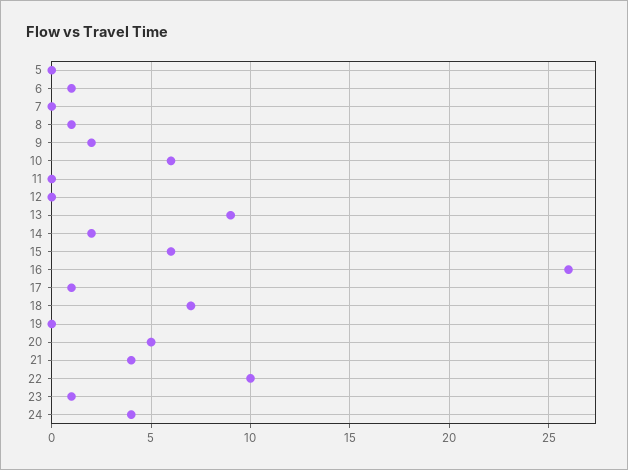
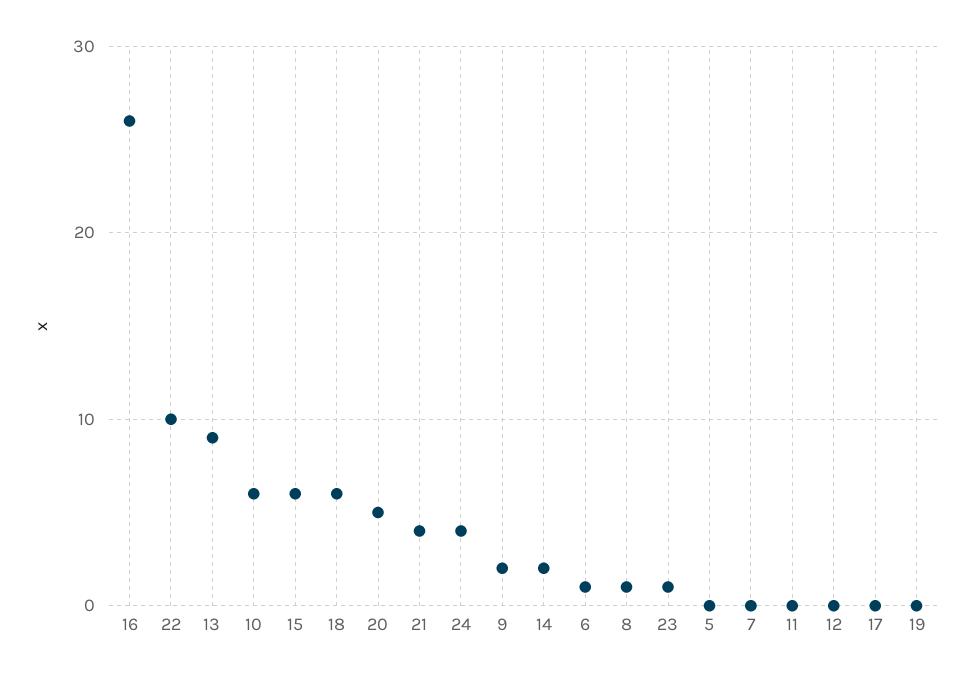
  {
    "5": 0,
    "6": 1,
    "7": 0,
    "8": 1,
    "9": 2,
    "10": 6,
    "11": 0,
    "12": 0,
    "13": 9,
    "14": 2,
    "15": 6,
    "16": 26,
-   "17": 1,
+   "17": 0,
-   "18": 7,
+   "18": 6,
    "19": 0,
    "20": 5,
    "21": 4,
    "22": 10,
    "23": 1,
    "24": 4
  }

